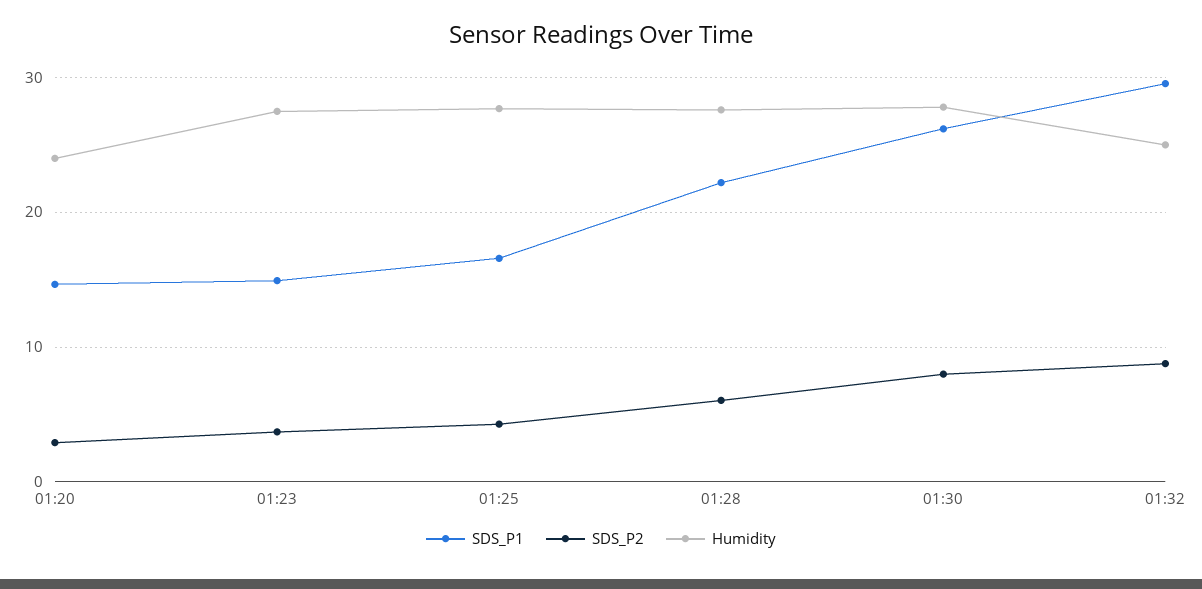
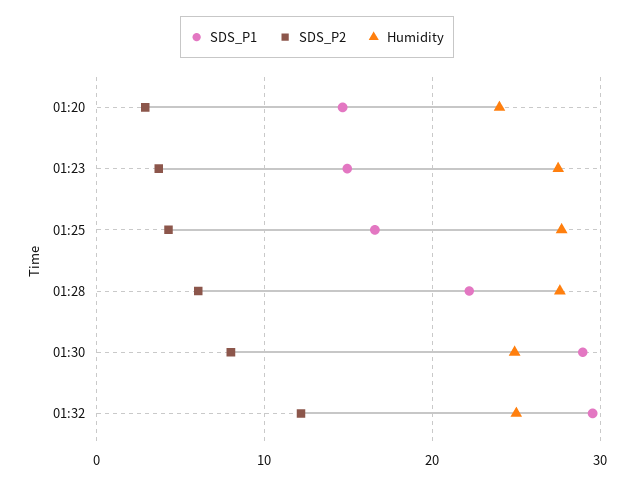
  {
    "SDS_P1": {
      "01:20": 15,
      "01:23": 15,
      "01:25": 17,
      "01:28": 22,
-     "01:30": 26,
+     "01:30": 29,
      "01:32": 30
    },
    "SDS_P2": {
      "01:20": 3,
      "01:23": 4,
      "01:25": 4,
      "01:28": 6,
      "01:30": 8,
-     "01:32": 9
+     "01:32": 12
    },
    "Humidity": {
      "01:20": 24,
      "01:23": 28,
      "01:25": 28,
      "01:28": 28,
-     "01:30": 28,
+     "01:30": 25,
      "01:32": 25
    }
  }

